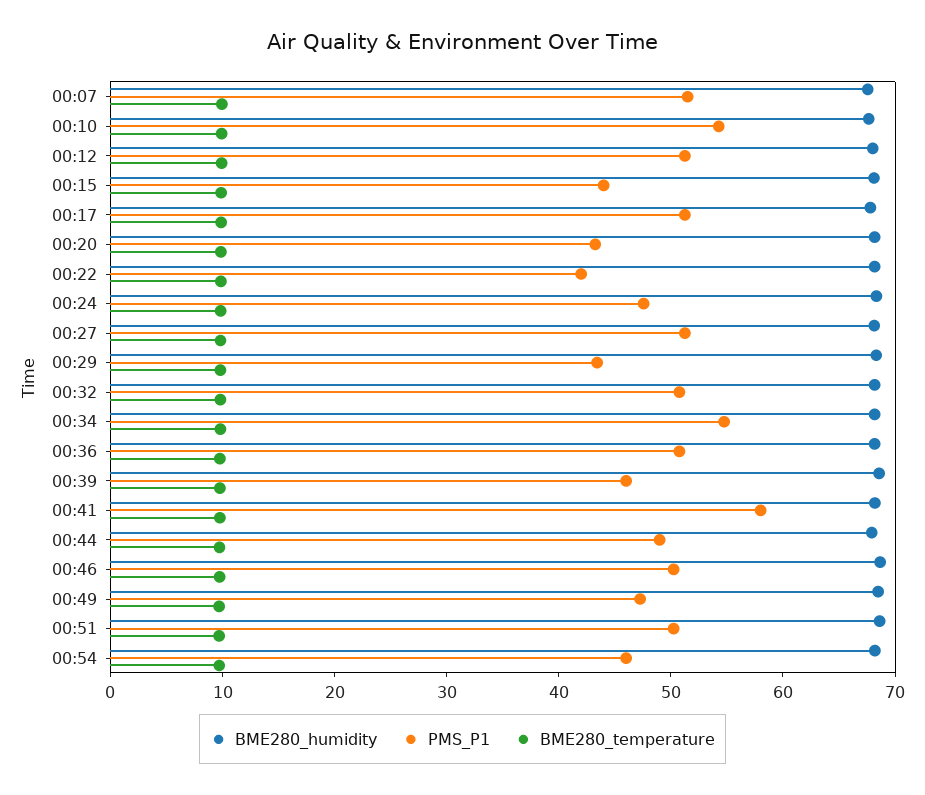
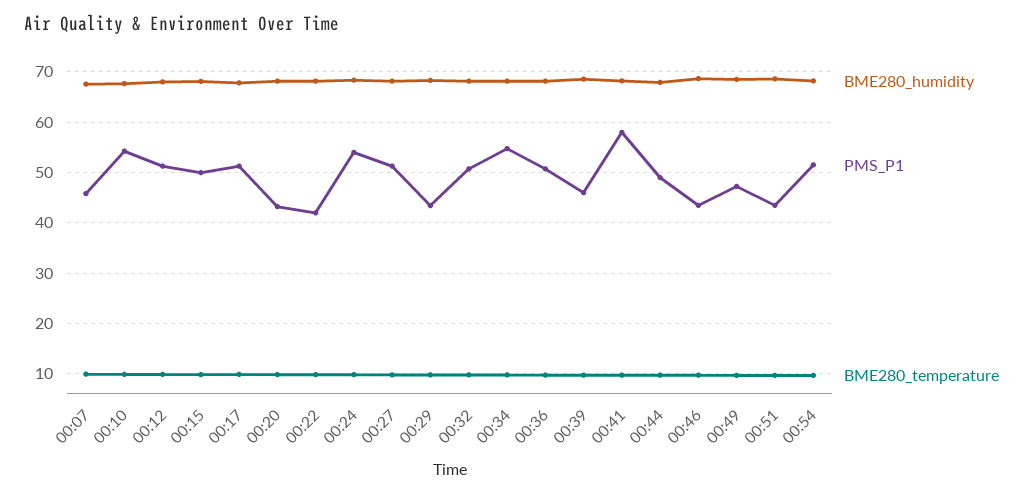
  {
    "BME280_humidity": {
      "00:07": 68,
      "00:10": 68,
      "00:12": 68,
      "00:15": 68,
      "00:17": 68,
      "00:20": 68,
      "00:22": 68,
      "00:24": 68,
      "00:27": 68,
      "00:29": 68,
      "00:32": 68,
      "00:34": 68,
      "00:36": 68,
      "00:39": 68,
      "00:41": 68,
      "00:44": 68,
      "00:46": 68,
      "00:49": 68,
      "00:51": 68,
      "00:54": 68
    },
    "PMS_P1": {
-     "00:07": 52,
+     "00:07": 46,
      "00:10": 54,
      "00:12": 52,
-     "00:15": 44,
+     "00:15": 50,
      "00:17": 52,
      "00:20": 44,
      "00:22": 42,
-     "00:24": 48,
+     "00:24": 54,
      "00:27": 52,
      "00:29": 44,
      "00:32": 50,
      "00:34": 54,
      "00:36": 50,
      "00:39": 46,
      "00:41": 58,
      "00:44": 50,
-     "00:46": 50,
+     "00:46": 44,
      "00:49": 48,
-     "00:51": 50,
+     "00:51": 44,
-     "00:54": 46
+     "00:54": 52
    },
    "BME280_temperature": {
      "00:07": 10,
      "00:10": 10,
      "00:12": 10,
      "00:15": 10,
      "00:17": 10,
      "00:20": 10,
      "00:22": 10,
      "00:24": 10,
      "00:27": 10,
      "00:29": 10,
      "00:32": 10,
      "00:34": 10,
      "00:36": 10,
      "00:39": 10,
      "00:41": 10,
      "00:44": 10,
      "00:46": 10,
      "00:49": 10,
      "00:51": 10,
      "00:54": 10
    }
  }

